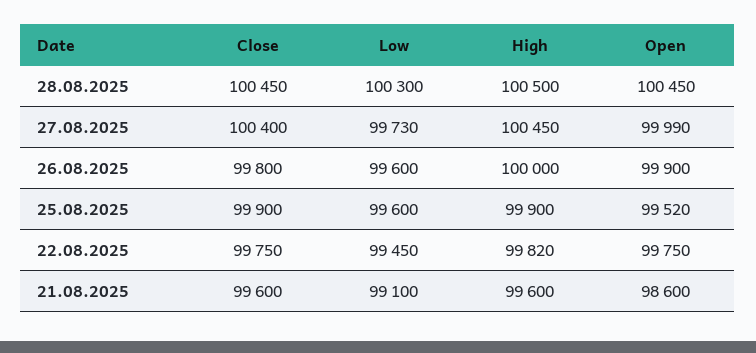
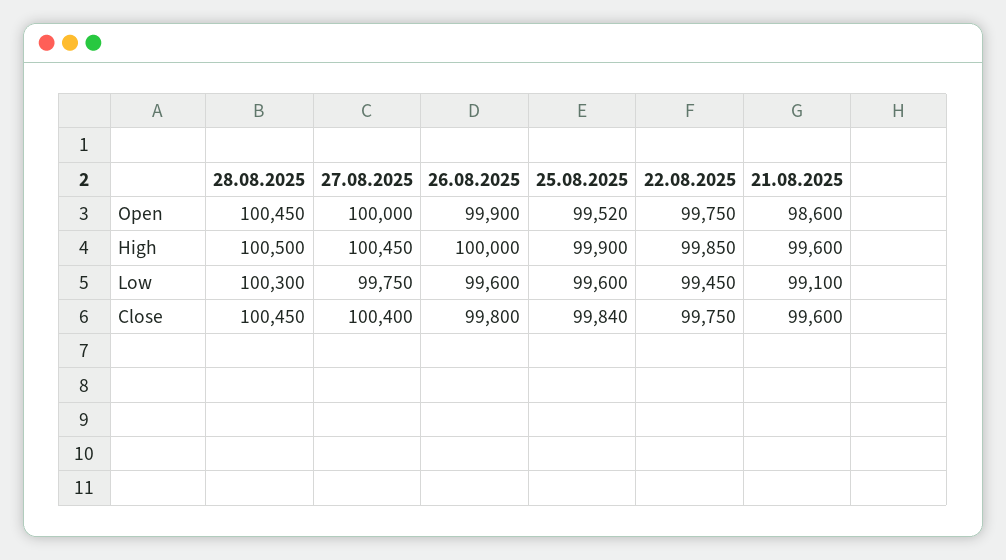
  {
    "Close": {
      "28.08.2025": 100450,
      "27.08.2025": 100400,
      "26.08.2025": 99800,
-     "25.08.2025": 99900,
+     "25.08.2025": 99840,
      "22.08.2025": 99750,
      "21.08.2025": 99600
    },
    "Low": {
      "28.08.2025": 100300,
-     "27.08.2025": 99730,
+     "27.08.2025": 99750,
      "26.08.2025": 99600,
      "25.08.2025": 99600,
      "22.08.2025": 99450,
      "21.08.2025": 99100
    },
    "High": {
      "28.08.2025": 100500,
      "27.08.2025": 100450,
      "26.08.2025": 100000,
      "25.08.2025": 99900,
-     "22.08.2025": 99820,
+     "22.08.2025": 99850,
      "21.08.2025": 99600
    },
    "Open": {
      "28.08.2025": 100450,
-     "27.08.2025": 99990,
+     "27.08.2025": 100000,
      "26.08.2025": 99900,
      "25.08.2025": 99520,
      "22.08.2025": 99750,
      "21.08.2025": 98600
    }
  }

